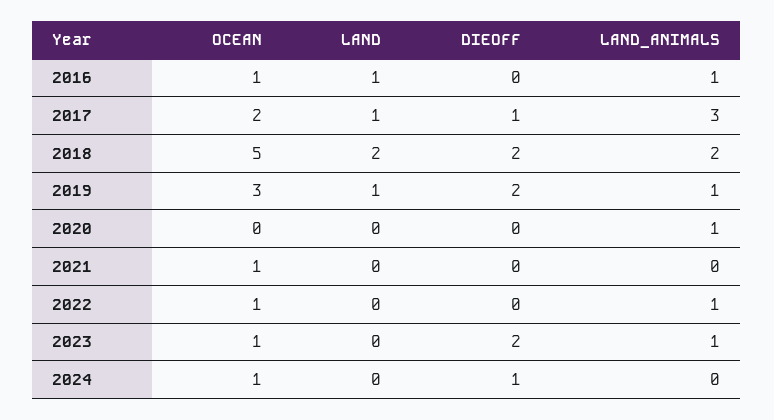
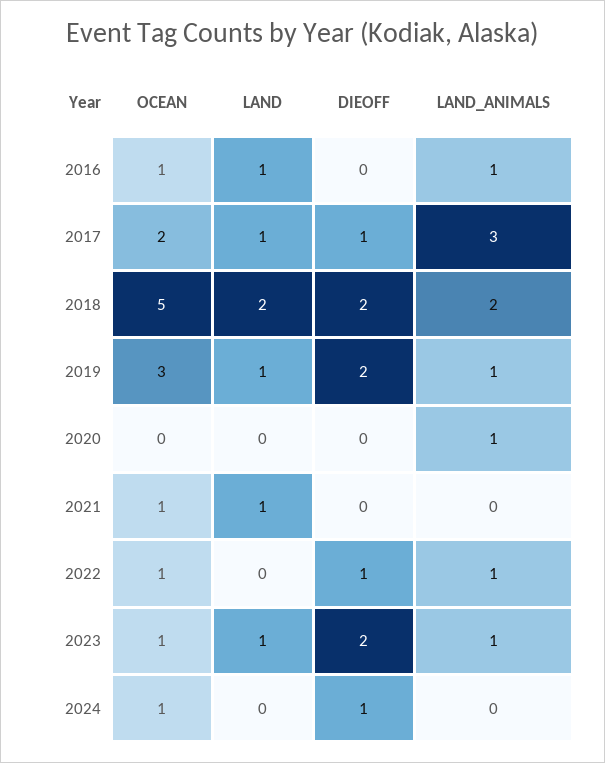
  {
    "OCEAN": {
      "2016": 1,
      "2017": 2,
      "2018": 5,
      "2019": 3,
      "2020": 0,
      "2021": 1,
      "2022": 1,
      "2023": 1,
      "2024": 1
    },
    "LAND": {
      "2016": 1,
      "2017": 1,
      "2018": 2,
      "2019": 1,
      "2020": 0,
-     "2021": 0,
+     "2021": 1,
      "2022": 0,
-     "2023": 0,
+     "2023": 1,
      "2024": 0
    },
    "DIEOFF": {
      "2016": 0,
      "2017": 1,
      "2018": 2,
      "2019": 2,
      "2020": 0,
      "2021": 0,
-     "2022": 0,
+     "2022": 1,
      "2023": 2,
      "2024": 1
    },
    "LAND_ANIMALS": {
      "2016": 1,
      "2017": 3,
      "2018": 2,
      "2019": 1,
      "2020": 1,
      "2021": 0,
      "2022": 1,
      "2023": 1,
      "2024": 0
    }
  }

